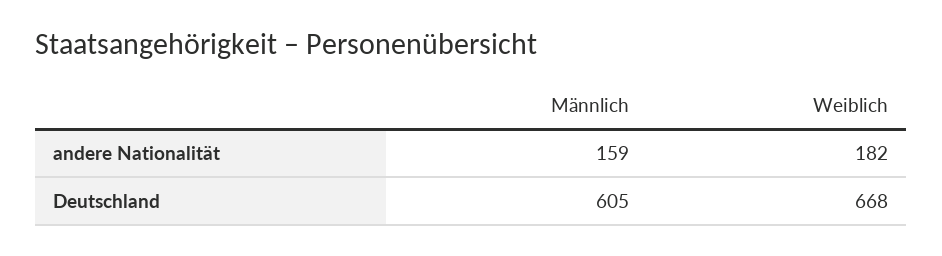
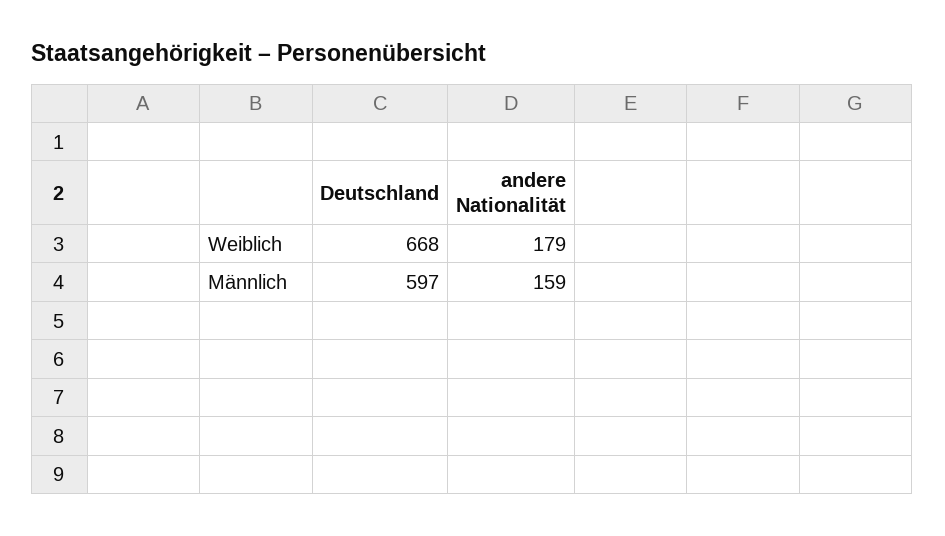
  {
    "Männlich": {
      "andere Nationalität": 159,
-     "Deutschland": 605
+     "Deutschland": 597
    },
    "Weiblich": {
-     "andere Nationalität": 182,
+     "andere Nationalität": 179,
      "Deutschland": 668
    }
  }

